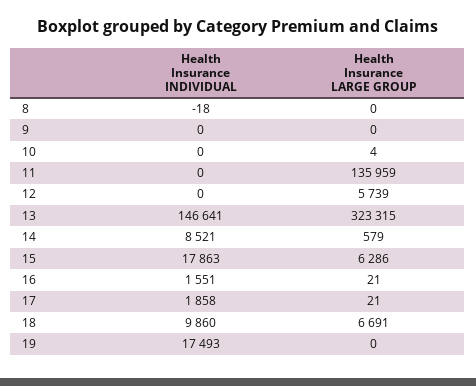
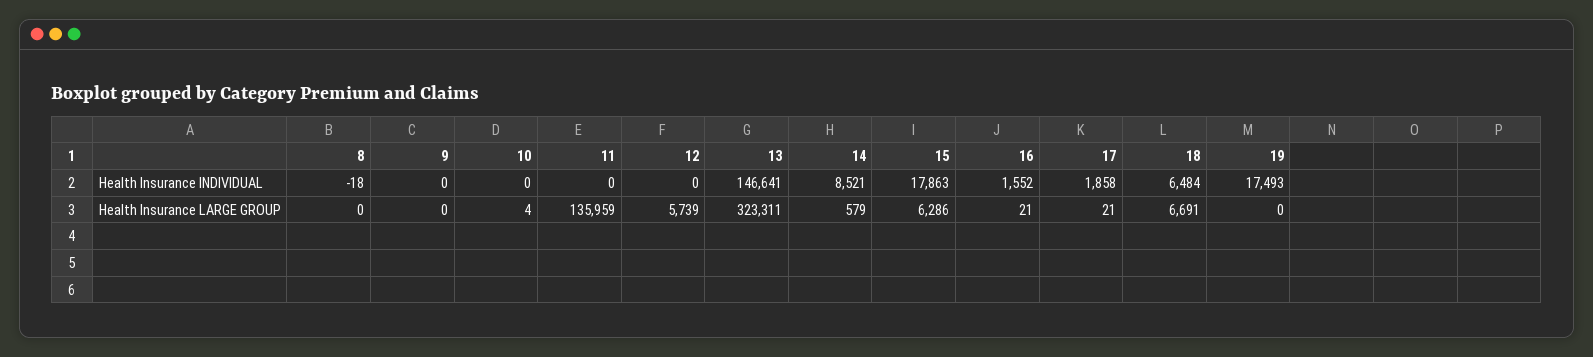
  {
    "Health Insurance INDIVIDUAL": {
      "8": -18,
      "9": 0,
      "10": 0,
      "11": 0,
      "12": 0,
      "13": 146641,
      "14": 8521,
      "15": 17863,
-     "16": 1551,
+     "16": 1552,
      "17": 1858,
-     "18": 9860,
+     "18": 6484,
      "19": 17493
    },
    "Health Insurance LARGE GROUP": {
      "8": 0,
      "9": 0,
      "10": 4,
      "11": 135959,
      "12": 5739,
-     "13": 323315,
+     "13": 323311,
      "14": 579,
      "15": 6286,
      "16": 21,
      "17": 21,
      "18": 6691,
      "19": 0
    }
  }

